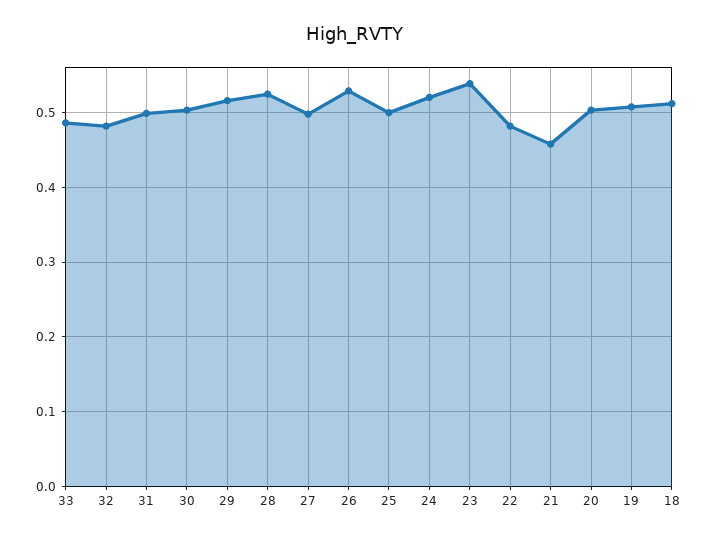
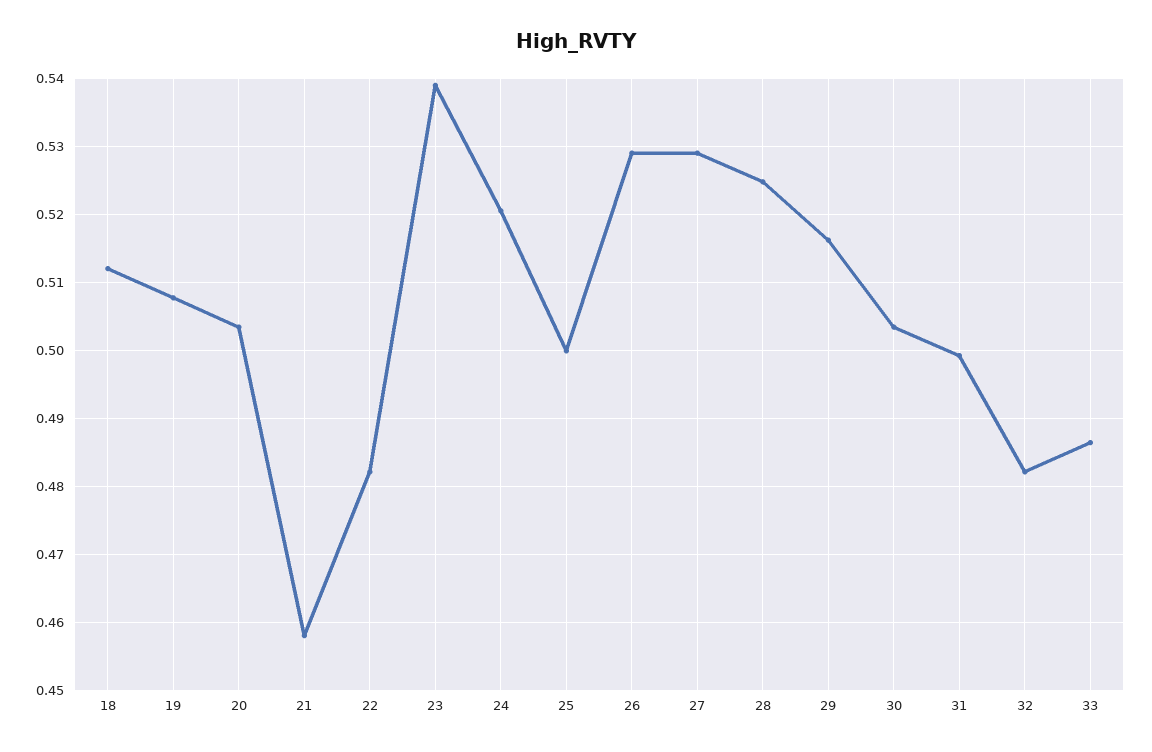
  {
    "33": 0.486,
    "32": 0.482,
    "31": 0.499,
    "30": 0.503,
    "29": 0.516,
    "28": 0.525,
-   "27": 0.5,
+   "27": 0.529,
    "26": 0.529,
    "25": 0.5,
    "24": 0.521,
    "23": 0.539,
    "22": 0.482,
    "21": 0.458,
    "20": 0.503,
    "19": 0.508,
    "18": 0.512
  }

